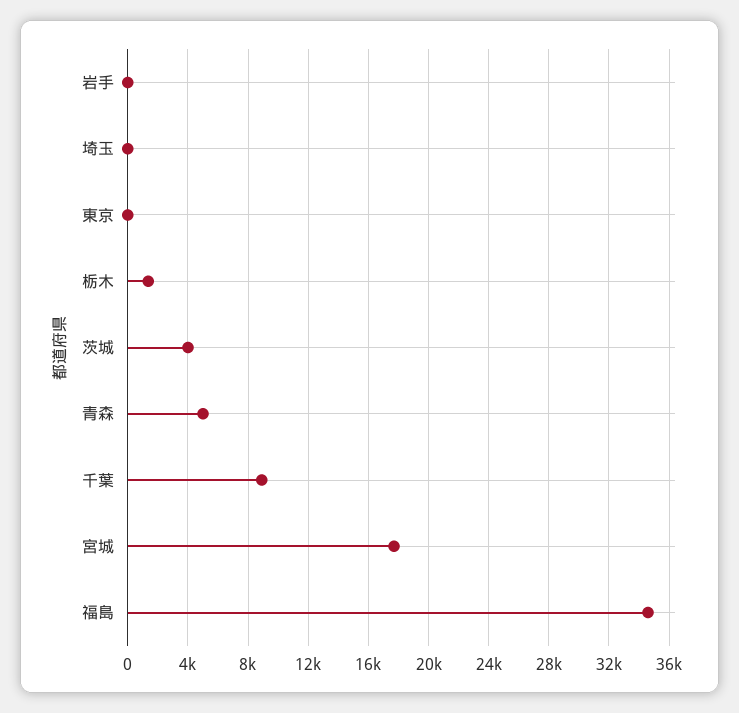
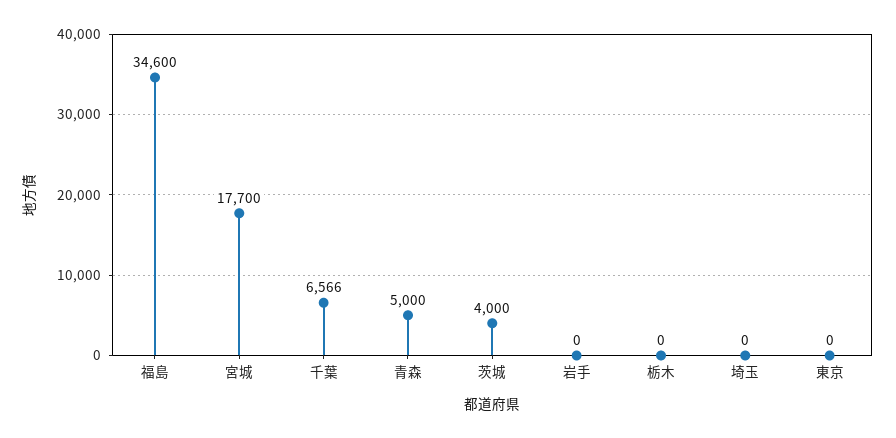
  {
    "岩手": 0,
    "埼玉": 0,
    "東京": 0,
-   "栃木": 1500,
+   "栃木": 0,
    "茨城": 4000,
    "青森": 5000,
-   "千葉": 9000,
+   "千葉": 6566,
    "宮城": 17700,
    "福島": 34600
  }

